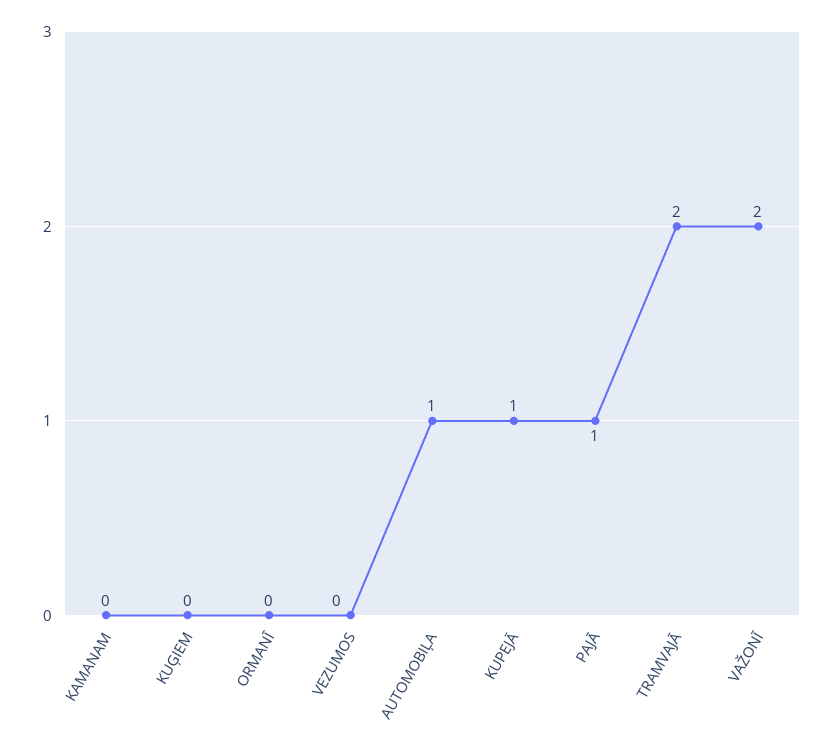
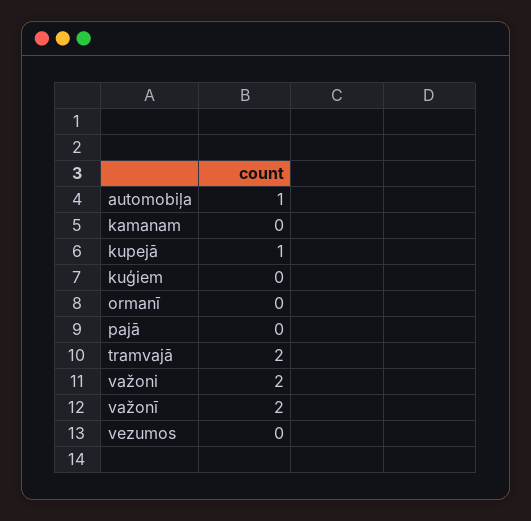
  {
    "KAMANAM": 0,
    "KUĢIEM": 0,
    "ORMANĪ": 0,
    "VEZUMOS": 0,
    "AUTOMOBIĻA": 1,
    "KUPEJĀ": 1,
-   "PAJĀ": 1,
+   "PAJĀ": 0,
    "TRAMVAJĀ": 2,
-   "VAŽONĪ": 2
+   "VAŽONĪ": 2,
+   "važoni": 2
  }

